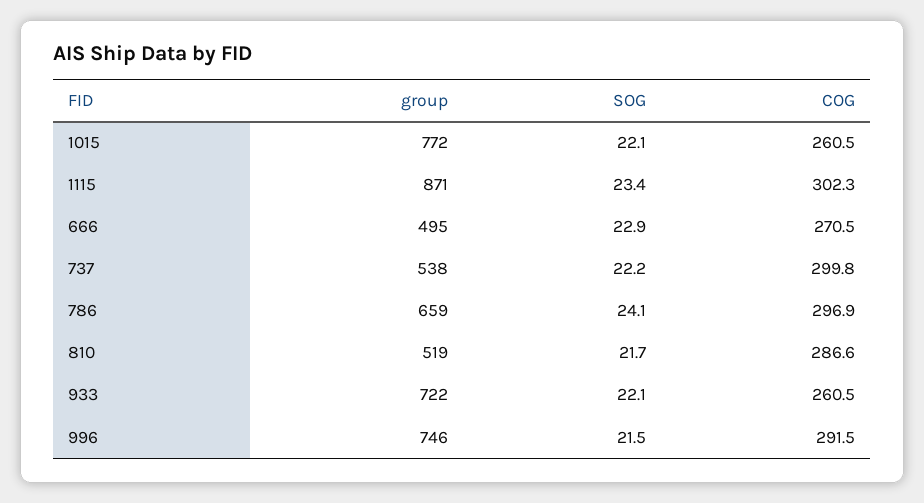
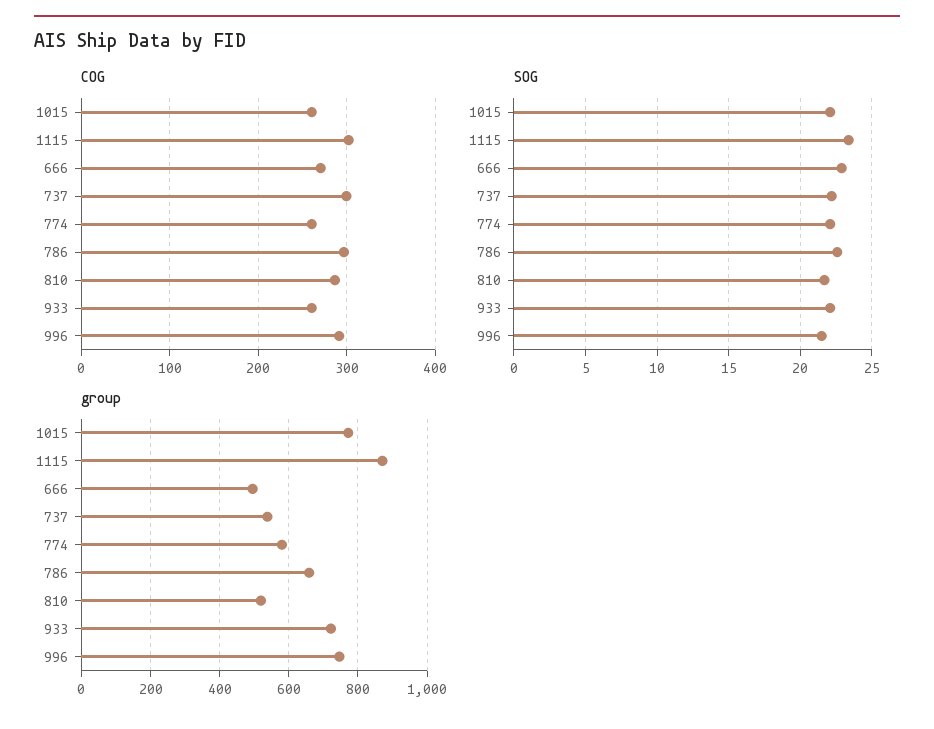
  {
    "group": {
      "1015": 772,
      "1115": 871,
      "666": 495,
      "737": 538,
      "786": 659,
      "810": 519,
      "933": 722,
-     "996": 746
+     "996": 746,
+     "774": 580
    },
    "SOG": {
      "1015": 22.1,
      "1115": 23.4,
      "666": 22.9,
      "737": 22.2,
-     "786": 24.1,
+     "786": 22.5,
      "810": 21.7,
      "933": 22.1,
-     "996": 21.5
+     "996": 21.5,
+     "774": 22
    },
    "COG": {
      "1015": 260.5,
      "1115": 302.3,
      "666": 270.5,
      "737": 299.8,
      "786": 296.9,
      "810": 286.6,
      "933": 260.5,
-     "996": 291.5
+     "996": 291.5,
+     "774": 260
    }
  }

